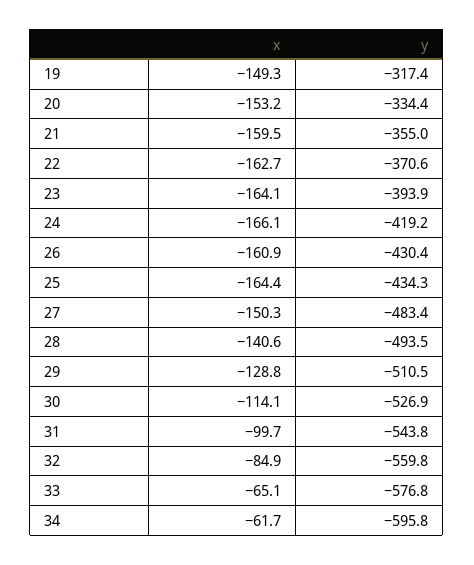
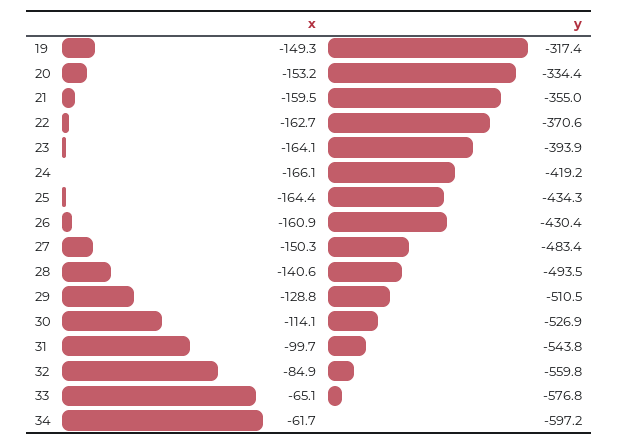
  {
    "x": {
      "19": -149.3,
      "20": -153.2,
      "21": -159.5,
      "22": -162.7,
      "23": -164.1,
      "24": -166.1,
      "26": -160.9,
      "25": -164.4,
      "27": -150.3,
      "28": -140.6,
      "29": -128.8,
      "30": -114.1,
      "31": -99.7,
      "32": -84.9,
      "33": -65.1,
      "34": -61.7
    },
    "y": {
      "19": -317.4,
      "20": -334.4,
      "21": -355,
      "22": -370.6,
      "23": -393.9,
      "24": -419.2,
      "26": -430.4,
      "25": -434.3,
      "27": -483.4,
      "28": -493.5,
      "29": -510.5,
      "30": -526.9,
      "31": -543.8,
      "32": -559.8,
      "33": -576.8,
-     "34": -595.8
+     "34": -597.2
    }
  }

